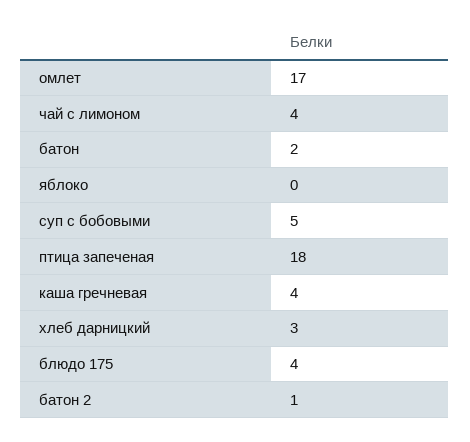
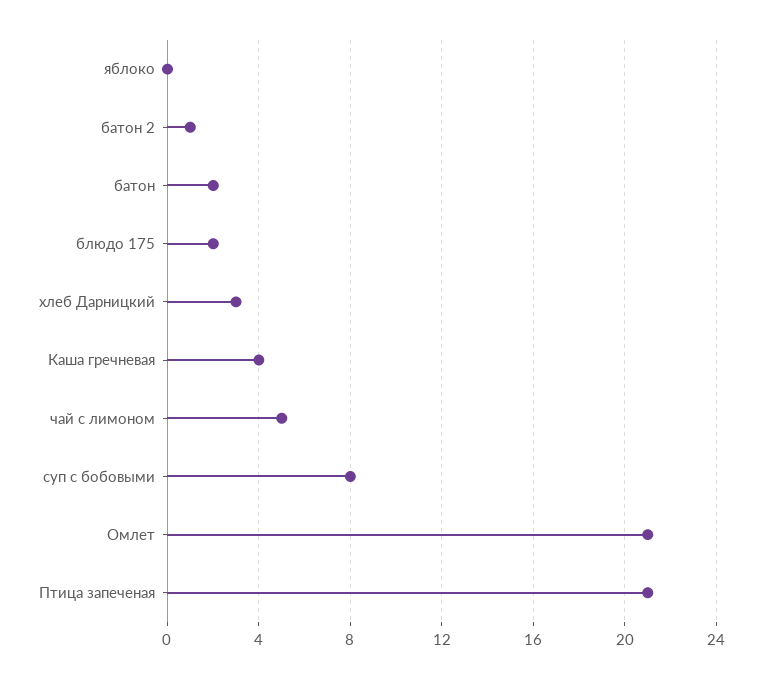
  {
-   "омлет": 17,
+   "омлет": 21,
-   "чай с лимоном": 4,
+   "чай с лимоном": 5,
    "батон": 2,
    "яблоко": 0,
-   "суп с бобовыми": 5,
+   "суп с бобовыми": 8,
-   "птица запеченая": 18,
+   "птица запеченая": 21,
    "каша гречневая": 4,
    "хлеб дарницкий": 3,
-   "блюдо 175": 4,
+   "блюдо 175": 2,
    "батон 2": 1
  }

